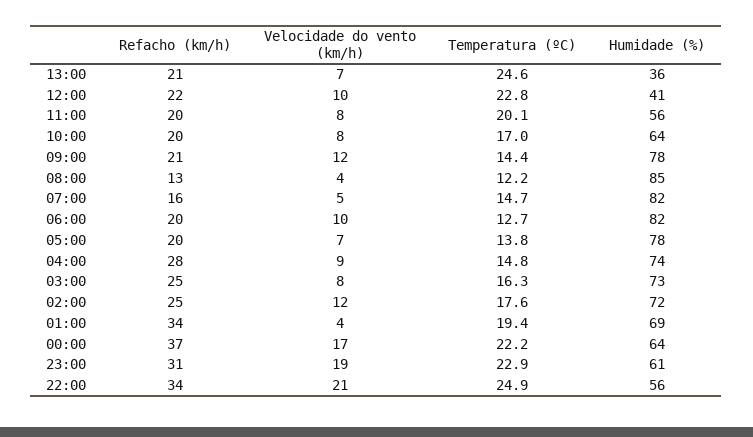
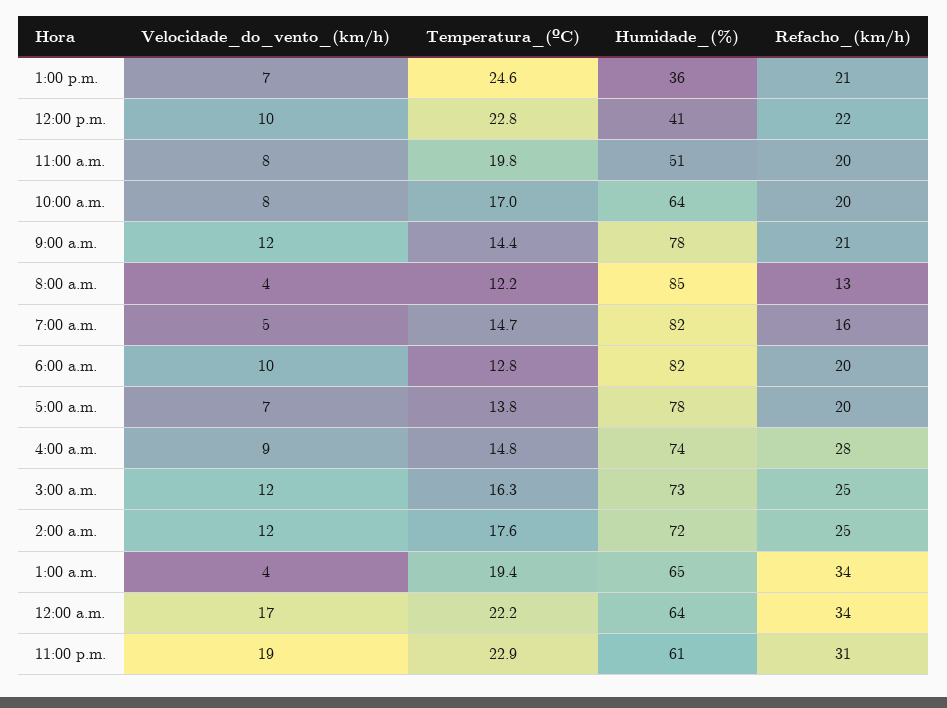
  {
    "Refacho (km/h)": {
      "13:00": 21,
      "12:00": 22,
      "11:00": 20,
      "10:00": 20,
      "09:00": 21,
      "08:00": 13,
      "07:00": 16,
      "06:00": 20,
      "05:00": 20,
      "04:00": 28,
      "03:00": 25,
      "02:00": 25,
      "01:00": 34,
-     "00:00": 37,
+     "00:00": 34,
-     "23:00": 31,
+     "23:00": 31
-     "22:00": 34
    },
    "Velocidade do vento (km/h)": {
      "13:00": 7,
      "12:00": 10,
      "11:00": 8,
      "10:00": 8,
      "09:00": 12,
      "08:00": 4,
      "07:00": 5,
      "06:00": 10,
      "05:00": 7,
      "04:00": 9,
-     "03:00": 8,
+     "03:00": 12,
      "02:00": 12,
      "01:00": 4,
      "00:00": 17,
-     "23:00": 19,
+     "23:00": 19
-     "22:00": 21
    },
    "Temperatura (ºC)": {
      "13:00": 24.6,
      "12:00": 22.8,
-     "11:00": 20.1,
+     "11:00": 19.8,
      "10:00": 17,
      "09:00": 14.4,
      "08:00": 12.2,
      "07:00": 14.7,
-     "06:00": 12.7,
+     "06:00": 12.8,
      "05:00": 13.8,
      "04:00": 14.8,
      "03:00": 16.3,
      "02:00": 17.6,
      "01:00": 19.4,
      "00:00": 22.2,
-     "23:00": 22.9,
+     "23:00": 22.9
-     "22:00": 24.9
    },
    "Humidade (%)": {
      "13:00": 36,
      "12:00": 41,
-     "11:00": 56,
+     "11:00": 51,
      "10:00": 64,
      "09:00": 78,
      "08:00": 85,
      "07:00": 82,
      "06:00": 82,
      "05:00": 78,
      "04:00": 74,
      "03:00": 73,
      "02:00": 72,
-     "01:00": 69,
+     "01:00": 65,
      "00:00": 64,
-     "23:00": 61,
+     "23:00": 61
-     "22:00": 56
    }
  }

